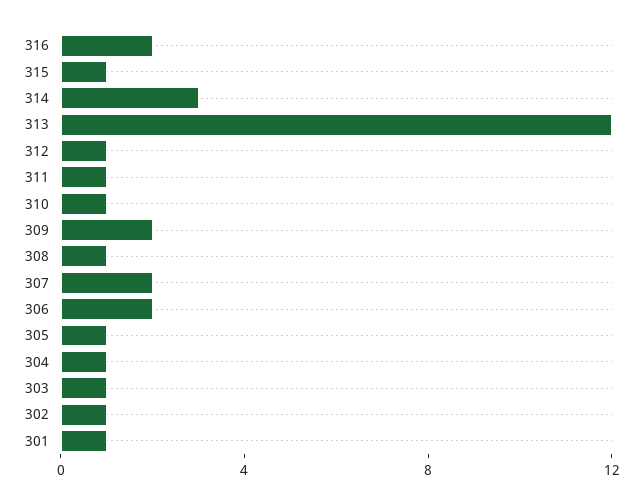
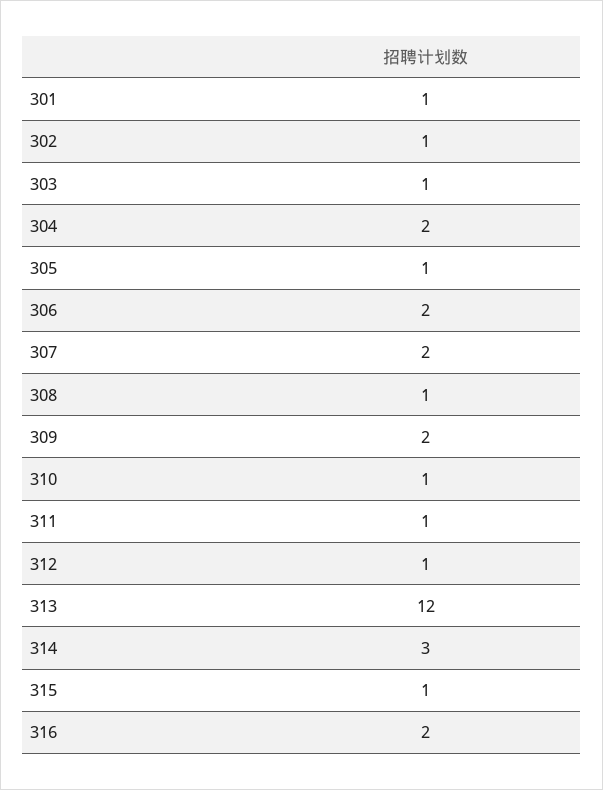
  {
    "316": 2,
    "315": 1,
    "314": 3,
    "313": 12,
    "312": 1,
    "311": 1,
    "310": 1,
    "309": 2,
    "308": 1,
    "307": 2,
    "306": 2,
    "305": 1,
-   "304": 1,
+   "304": 2,
    "303": 1,
    "302": 1,
    "301": 1
  }

